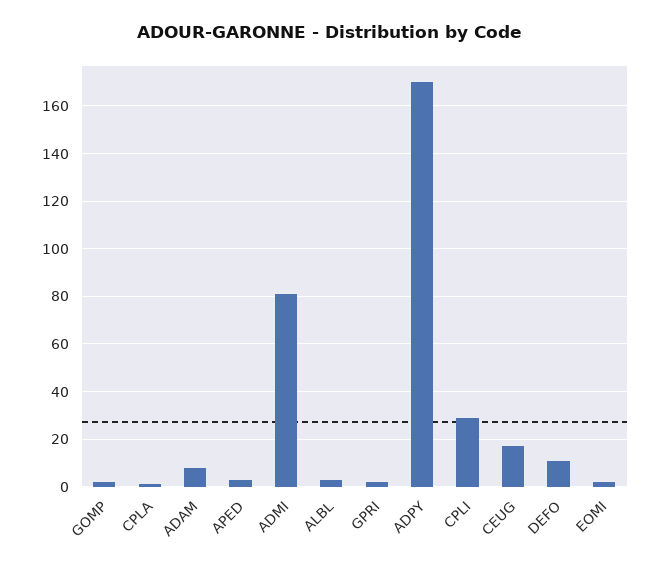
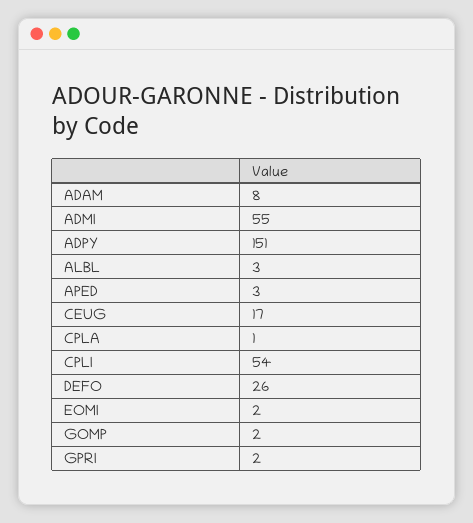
  {
    "GOMP": 2,
    "CPLA": 1,
    "ADAM": 8,
    "APED": 3,
-   "ADMI": 80,
+   "ADMI": 55,
    "ALBL": 3,
    "GPRI": 2,
-   "ADPY": 170,
+   "ADPY": 151,
-   "CPLI": 30,
+   "CPLI": 54,
    "CEUG": 17,
-   "DEFO": 10,
+   "DEFO": 26,
    "EOMI": 2
  }

